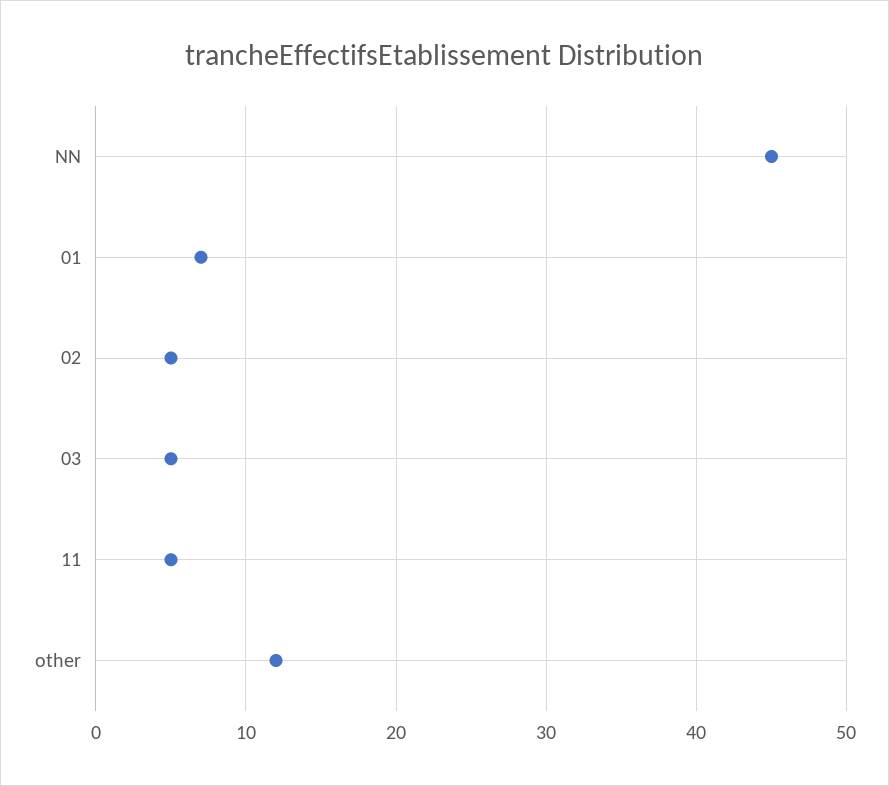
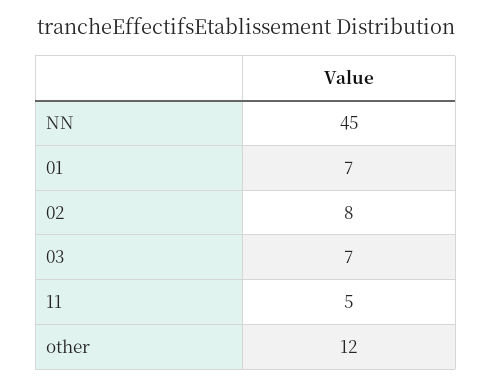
  {
    "NN": 45,
    "01": 7,
-   "02": 5,
+   "02": 8,
-   "03": 5,
+   "03": 7,
    "11": 5,
    "other": 12
  }

